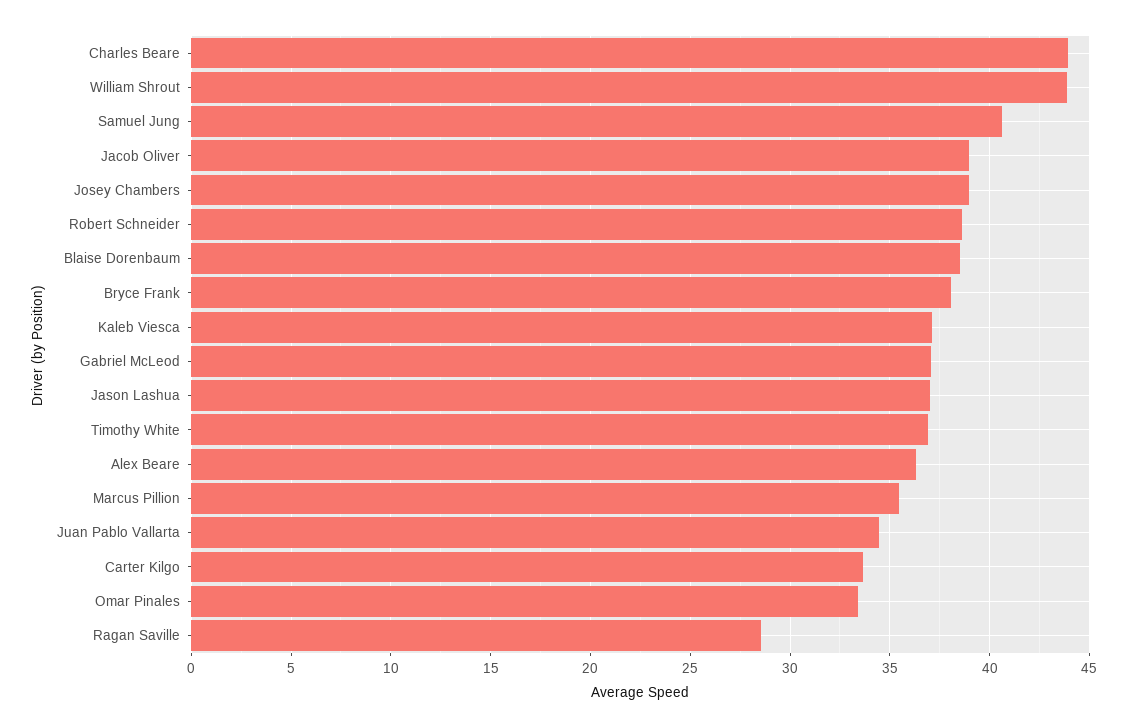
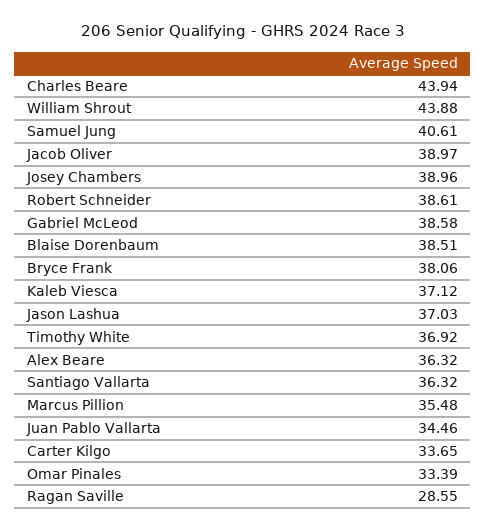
  {
    "Charles Beare": 43.94,
    "William Shrout": 43.88,
    "Samuel Jung": 40.61,
    "Jacob Oliver": 38.97,
    "Josey Chambers": 38.96,
    "Robert Schneider": 38.61,
    "Blaise Dorenbaum": 38.51,
    "Bryce Frank": 38.06,
    "Kaleb Viesca": 37.12,
-   "Gabriel McLeod": 37,
+   "Gabriel McLeod": 38.58,
    "Jason Lashua": 37.03,
    "Timothy White": 36.92,
    "Alex Beare": 36.32,
    "Marcus Pillion": 35.48,
    "Juan Pablo Vallarta": 34.46,
    "Carter Kilgo": 33.65,
    "Omar Pinales": 33.39,
-   "Ragan Saville": 28.55
+   "Ragan Saville": 28.55,
+   "Santiago Vallarta": 36.32
  }

